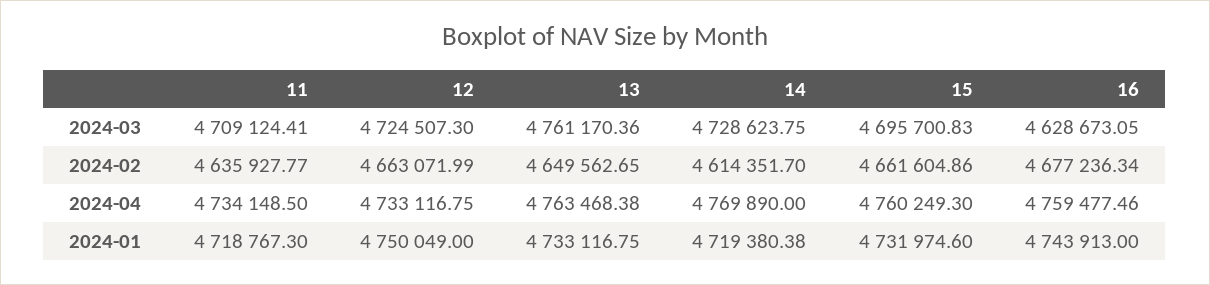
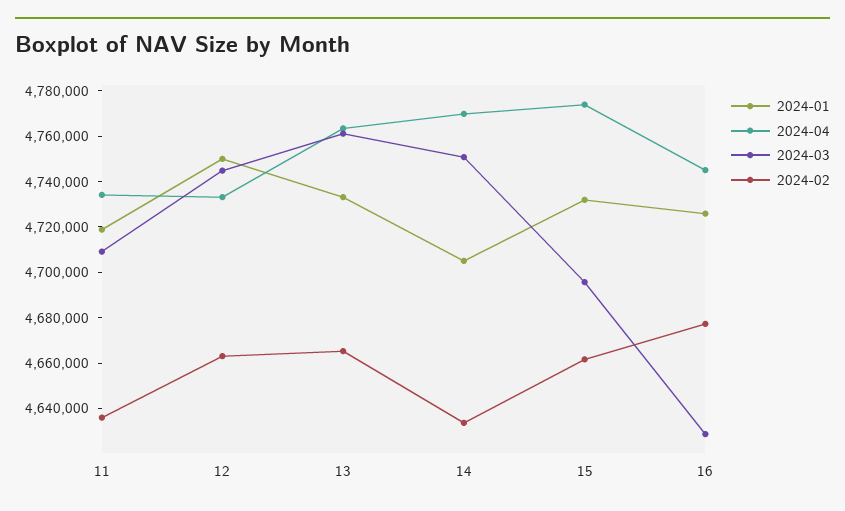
  {
    "2024-03": {
      "11": 4709124.41,
-     "12": 4724507.3,
+     "12": 4745000,
      "13": 4761170.36,
-     "14": 4728623.75,
+     "14": 4750000,
      "15": 4695700.83,
      "16": 4628673.05
    },
    "2024-02": {
      "11": 4635927.77,
      "12": 4663071.99,
-     "13": 4649562.65,
+     "13": 4665000,
-     "14": 4614351.7,
+     "14": 4635000,
      "15": 4661604.86,
      "16": 4677236.34
    },
    "2024-04": {
      "11": 4734148.5,
      "12": 4733116.75,
      "13": 4763468.38,
      "14": 4769890,
-     "15": 4760249.3,
+     "15": 4775000,
-     "16": 4759477.46
+     "16": 4745000
    },
    "2024-01": {
      "11": 4718767.3,
      "12": 4750049,
      "13": 4733116.75,
-     "14": 4719380.38,
+     "14": 4705000,
      "15": 4731974.6,
-     "16": 4743913
+     "16": 4725000
    }
  }

